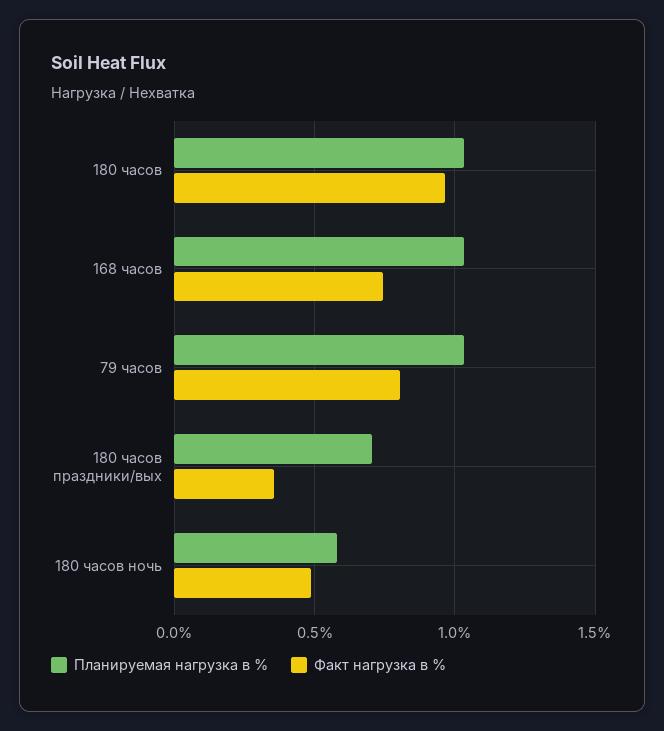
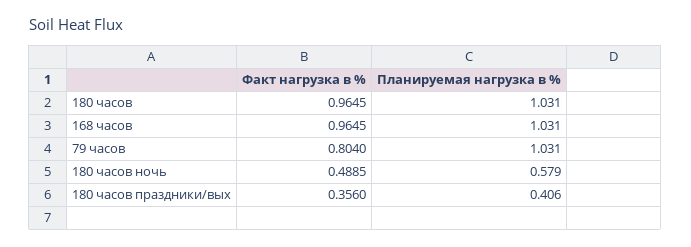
  {
    "Планируемая нагрузка в %": {
      "180 часов": 1.031,
      "168 часов": 1.031,
      "79 часов": 1.031,
-     "180 часов праздники/вых": 0.7,
+     "180 часов праздники/вых": 0.406,
      "180 часов ночь": 0.579
    },
    "Факт нагрузка в %": {
      "180 часов": 0.9645,
-     "168 часов": 0.75,
+     "168 часов": 0.9645,
      "79 часов": 0.804,
      "180 часов праздники/вых": 0.356,
      "180 часов ночь": 0.4885
    }
  }

